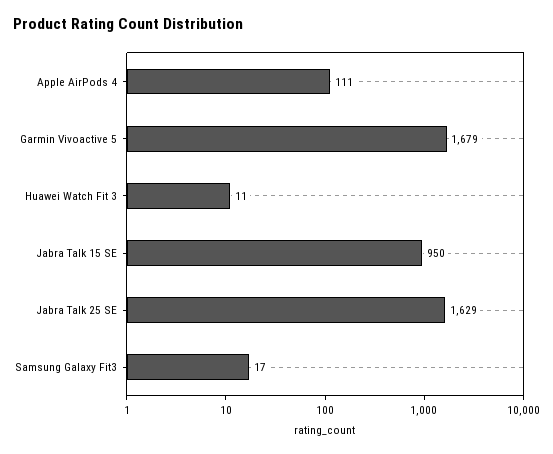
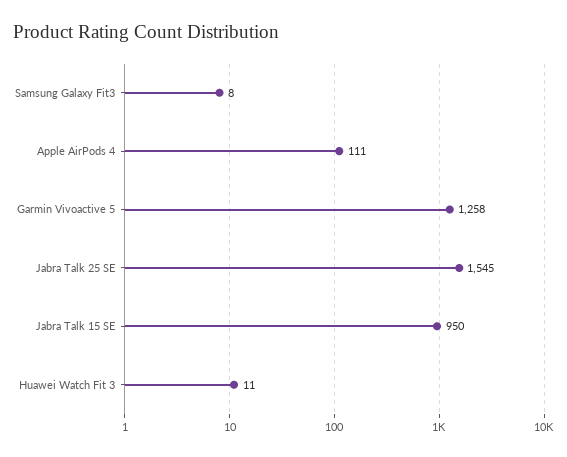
  {
    "Apple AirPods 4": 111,
-   "Garmin Vivoactive 5": 1679,
+   "Garmin Vivoactive 5": 1258,
    "Huawei Watch Fit 3": 11,
    "Jabra Talk 15 SE": 950,
-   "Jabra Talk 25 SE": 1629,
+   "Jabra Talk 25 SE": 1545,
-   "Samsung Galaxy Fit3": 17
+   "Samsung Galaxy Fit3": 8
  }

